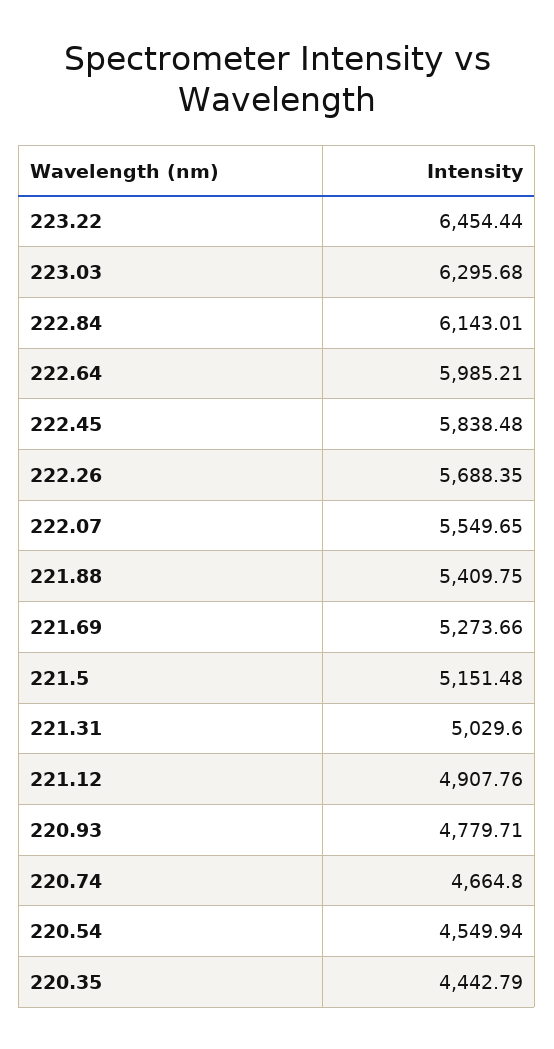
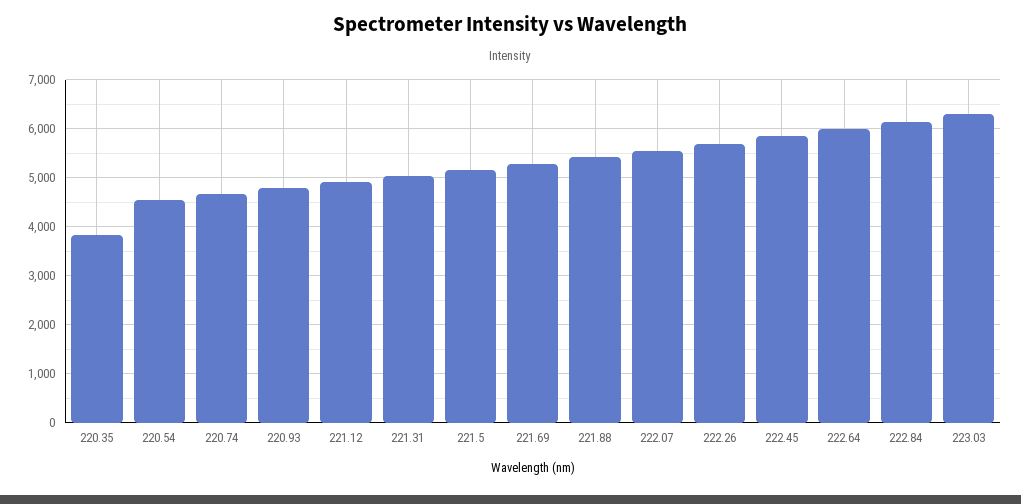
  {
-   "223.22": 6454.44,
    "223.03": 6295.68,
    "222.84": 6143.01,
    "222.64": 5985.21,
    "222.45": 5838.48,
    "222.26": 5688.35,
    "222.07": 5549.65,
    "221.88": 5409.75,
    "221.69": 5273.66,
    "221.5": 5151.48,
    "221.31": 5029.6,
    "221.12": 4907.76,
    "220.93": 4779.71,
    "220.74": 4664.8,
    "220.54": 4549.94,
-   "220.35": 4442.79
+   "220.35": 3800
  }

